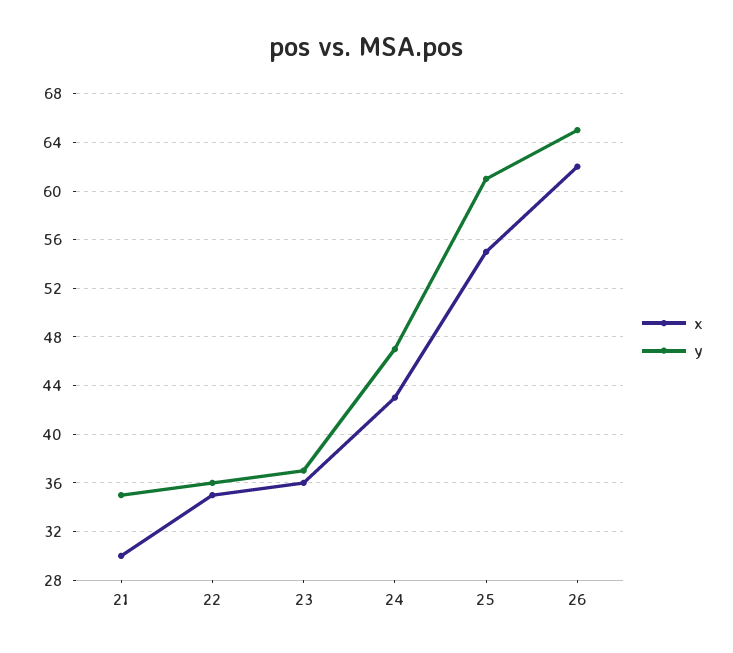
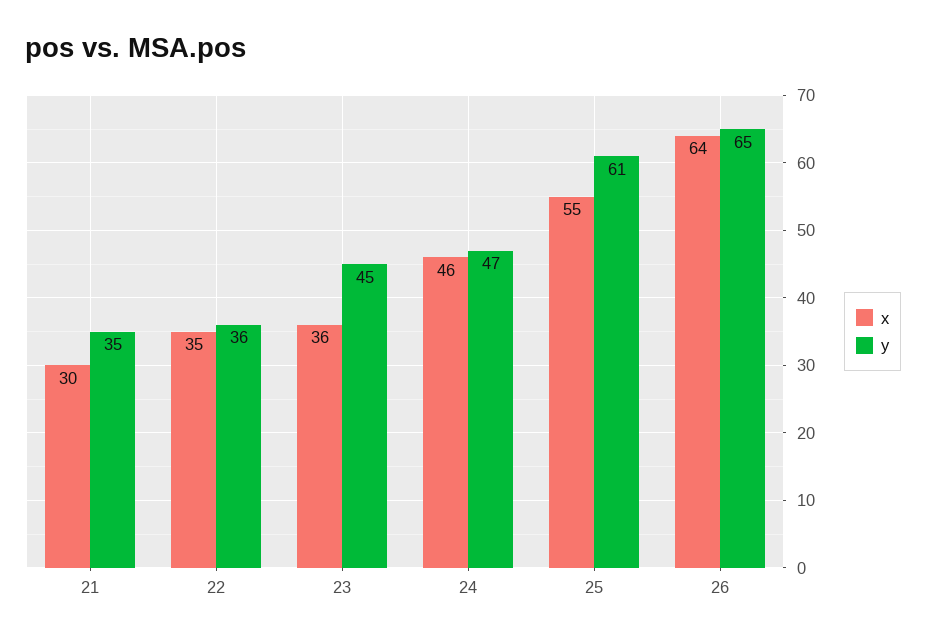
  {
    "x": {
      "21": 30,
      "22": 35,
      "23": 36,
-     "24": 43,
+     "24": 46,
      "25": 55,
-     "26": 62
+     "26": 64
    },
    "y": {
      "21": 35,
      "22": 36,
-     "23": 37,
+     "23": 45,
      "24": 47,
      "25": 61,
      "26": 65
    }
  }

